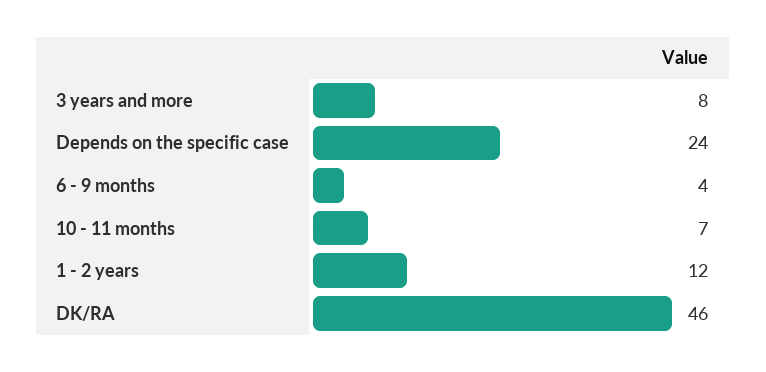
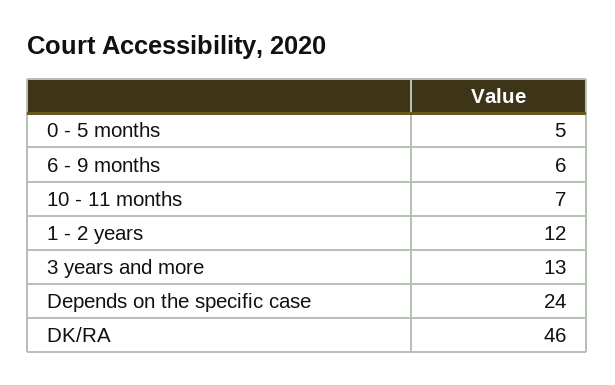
  {
-   "3 years and more": 8,
+   "3 years and more": 13,
    "Depends on the specific case": 24,
-   "6 - 9 months": 4,
+   "6 - 9 months": 6,
    "10 - 11 months": 7,
    "1 - 2 years": 12,
-   "DK/RA": 46
+   "DK/RA": 46,
+   "0 - 5 months": 5
  }

